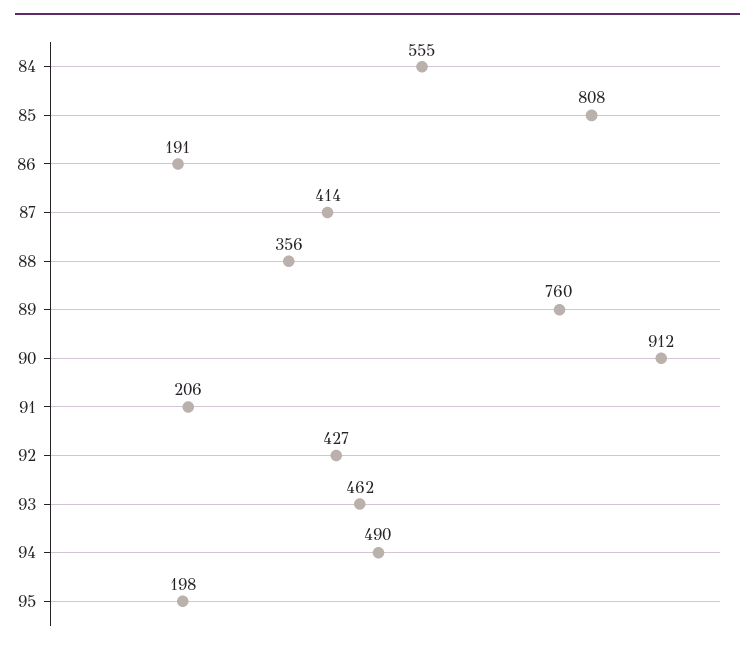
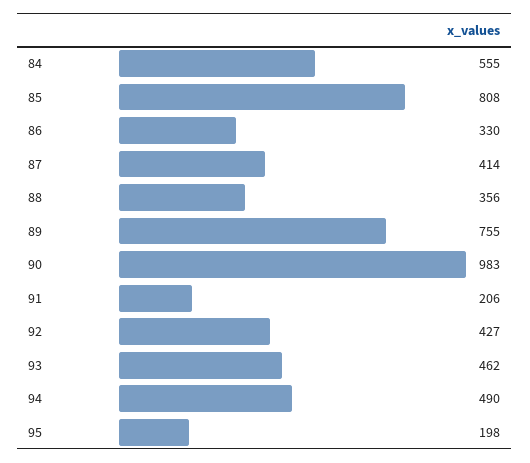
  {
    "84": 555,
    "85": 808,
-   "86": 191,
+   "86": 330,
    "87": 414,
    "88": 356,
-   "89": 760,
+   "89": 755,
-   "90": 912,
+   "90": 983,
    "91": 206,
    "92": 427,
    "93": 462,
    "94": 490,
    "95": 198
  }

